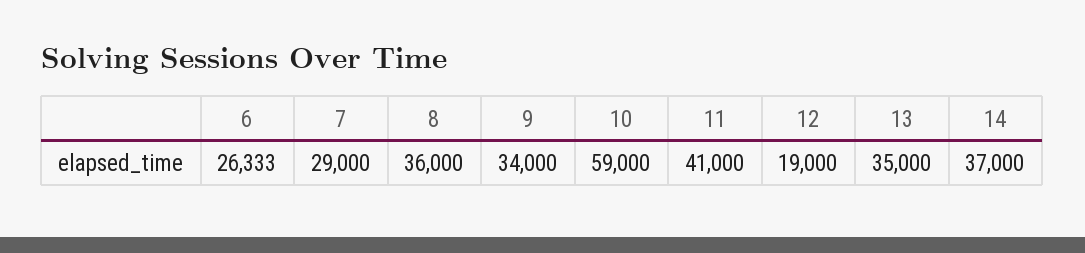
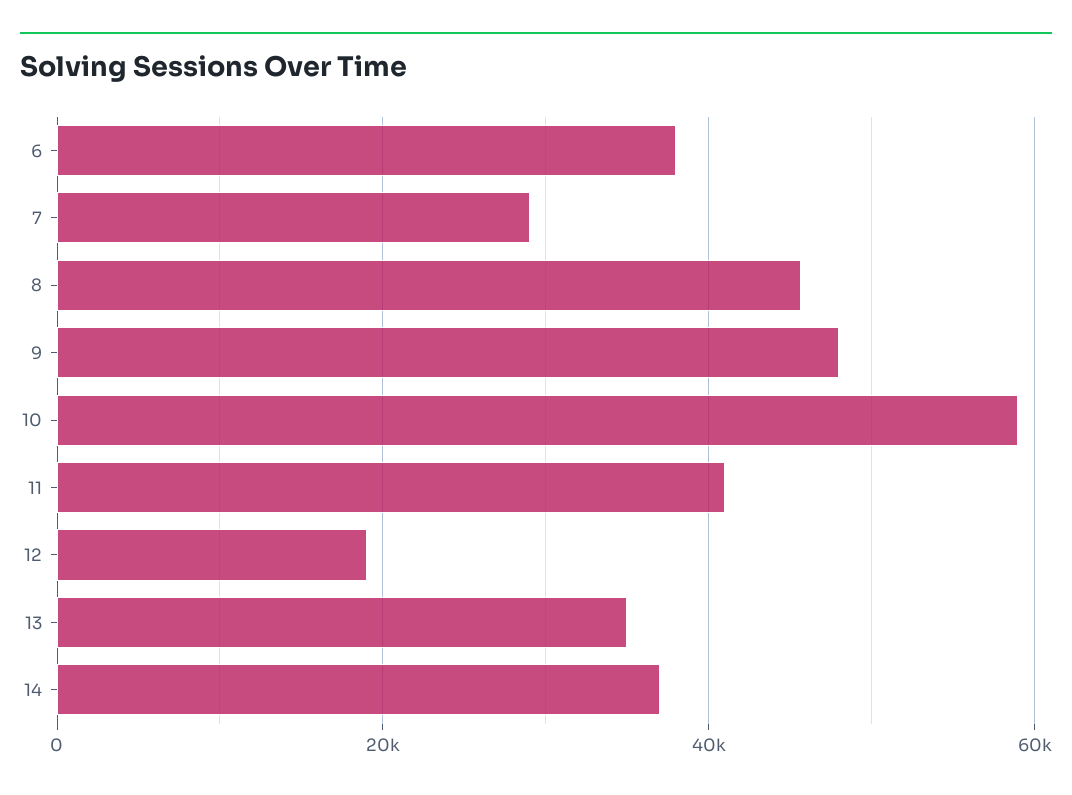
  {
-   "6": 26333,
+   "6": 38000,
    "7": 29000,
-   "8": 36000,
+   "8": 46000,
-   "9": 34000,
+   "9": 48000,
    "10": 59000,
    "11": 41000,
    "12": 19000,
    "13": 35000,
    "14": 37000
  }

